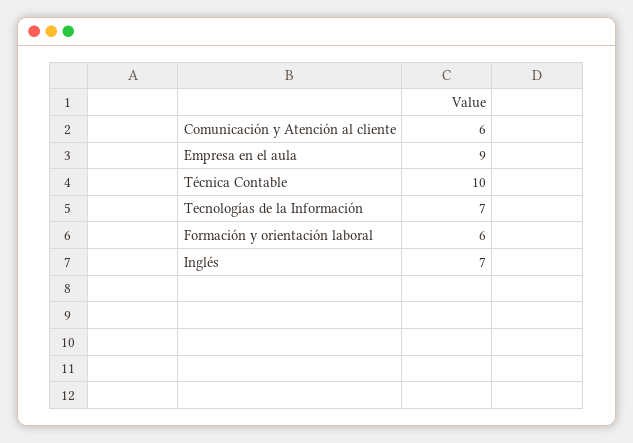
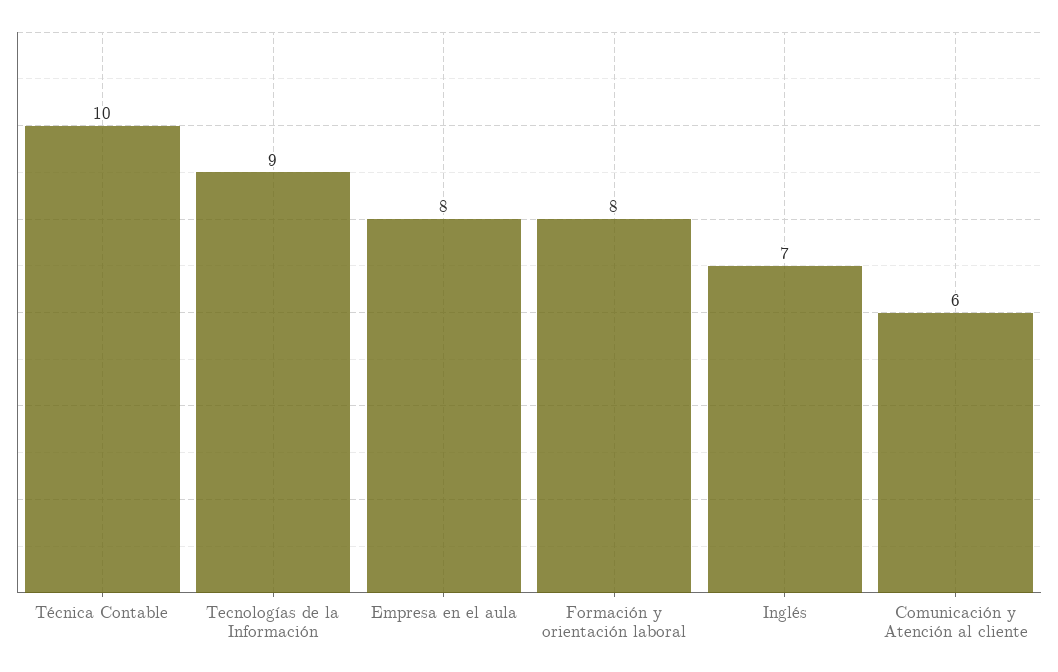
  {
    "Comunicación y Atención al cliente": 6,
-   "Empresa en el aula": 9,
+   "Empresa en el aula": 8,
    "Técnica Contable": 10,
-   "Tecnologías de la Información": 7,
+   "Tecnologías de la Información": 9,
-   "Formación y orientación laboral": 6,
+   "Formación y orientación laboral": 8,
    "Inglés": 7
  }

